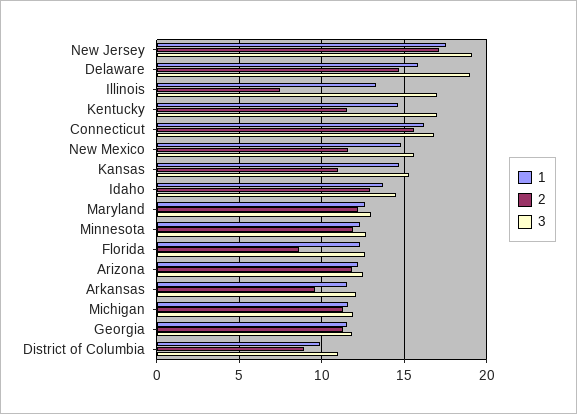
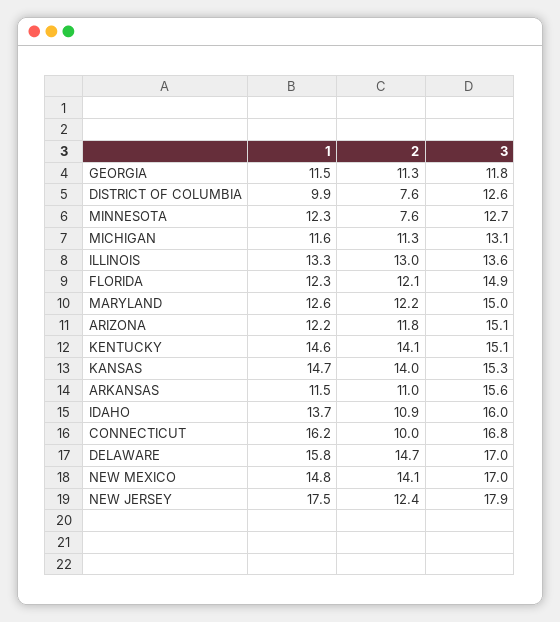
  {
    "1": {
      "New Jersey": 17.5,
      "Delaware": 15.8,
      "Illinois": 13.3,
      "Kentucky": 14.6,
      "Connecticut": 16.2,
      "New Mexico": 14.8,
      "Kansas": 14.7,
      "Idaho": 13.7,
      "Maryland": 12.6,
      "Minnesota": 12.3,
      "Florida": 12.3,
      "Arizona": 12.2,
      "Arkansas": 11.5,
      "Michigan": 11.6,
      "Georgia": 11.5,
      "District of Columbia": 9.9
    },
    "2": {
-     "New Jersey": 17,
+     "New Jersey": 12.4,
      "Delaware": 14.7,
-     "Illinois": 7.5,
+     "Illinois": 13,
-     "Kentucky": 11.5,
+     "Kentucky": 14.1,
-     "Connecticut": 15.5,
+     "Connecticut": 10,
-     "New Mexico": 11.5,
+     "New Mexico": 14.1,
-     "Kansas": 11,
+     "Kansas": 14,
-     "Idaho": 13,
+     "Idaho": 10.9,
      "Maryland": 12.2,
-     "Minnesota": 12,
+     "Minnesota": 7.6,
-     "Florida": 8.5,
+     "Florida": 12.1,
      "Arizona": 11.8,
-     "Arkansas": 9.5,
+     "Arkansas": 11,
      "Michigan": 11.3,
      "Georgia": 11.3,
-     "District of Columbia": 9
+     "District of Columbia": 7.6
    },
    "3": {
-     "New Jersey": 19,
+     "New Jersey": 17.9,
-     "Delaware": 19,
+     "Delaware": 17,
-     "Illinois": 17,
+     "Illinois": 13.6,
-     "Kentucky": 17,
+     "Kentucky": 15.1,
      "Connecticut": 16.8,
-     "New Mexico": 15.5,
+     "New Mexico": 17,
      "Kansas": 15.3,
-     "Idaho": 14.5,
+     "Idaho": 16,
-     "Maryland": 13,
+     "Maryland": 15,
      "Minnesota": 12.7,
-     "Florida": 12.5,
+     "Florida": 14.9,
-     "Arizona": 12.5,
+     "Arizona": 15.1,
-     "Arkansas": 12,
+     "Arkansas": 15.6,
-     "Michigan": 12,
+     "Michigan": 13.1,
      "Georgia": 11.8,
-     "District of Columbia": 11
+     "District of Columbia": 12.6
    }
  }

